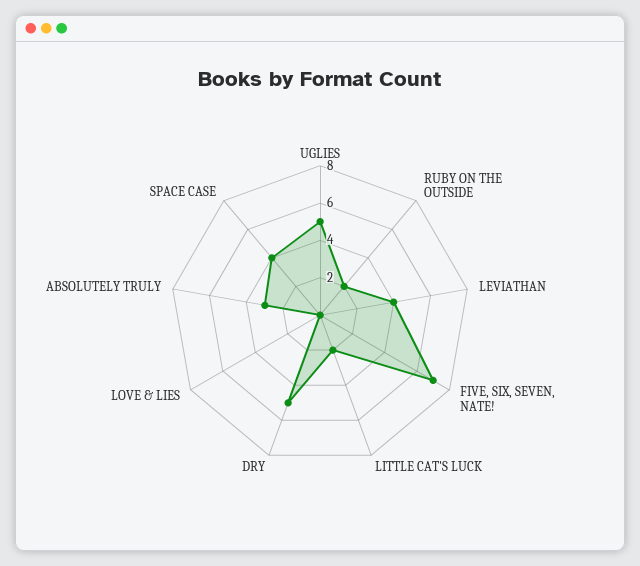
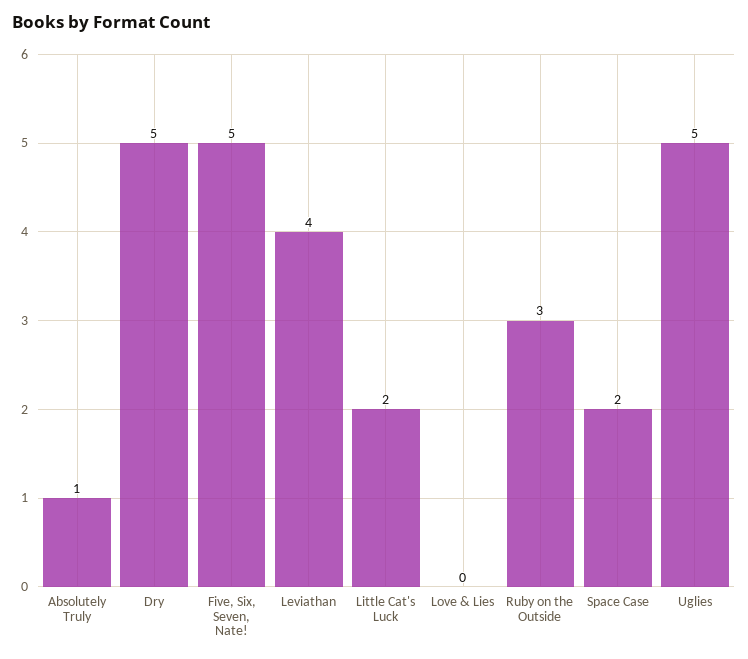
  {
    "UGLIES": 5,
-   "RUBY ON THE OUTSIDE": 2,
+   "RUBY ON THE OUTSIDE": 3,
    "LEVIATHAN": 4,
-   "FIVE, SIX, SEVEN, NATE!": 7,
+   "FIVE, SIX, SEVEN, NATE!": 5,
    "LITTLE CAT'S LUCK": 2,
    "DRY": 5,
    "LOVE & LIES": 0,
-   "ABSOLUTELY TRULY": 3,
+   "ABSOLUTELY TRULY": 1,
-   "SPACE CASE": 4
+   "SPACE CASE": 2
  }

